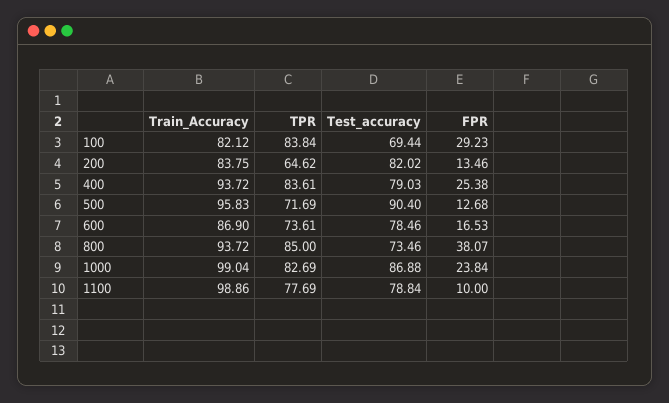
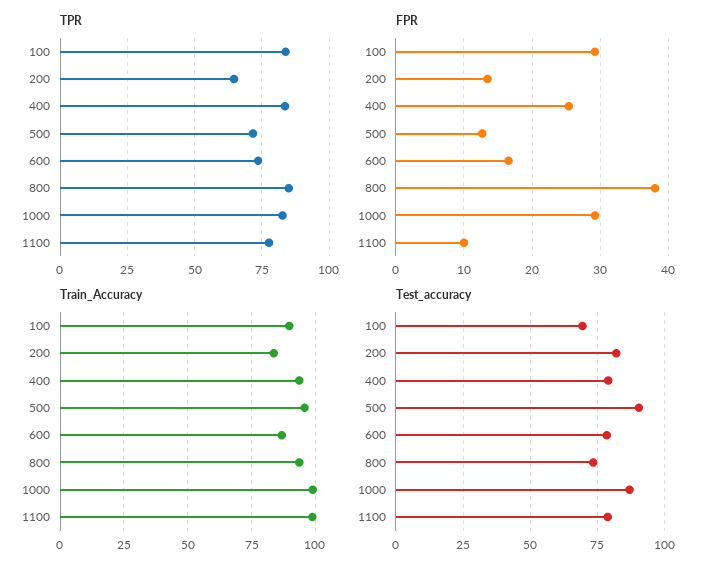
  {
    "Train_Accuracy": {
-     "100": 82.12,
+     "100": 90,
      "200": 83.75,
      "400": 93.72,
      "500": 95.83,
      "600": 86.9,
      "800": 93.72,
      "1000": 99.04,
      "1100": 98.86
    },
    "TPR": {
      "100": 83.84,
      "200": 64.62,
      "400": 83.61,
      "500": 71.69,
      "600": 73.61,
      "800": 85,
      "1000": 82.69,
      "1100": 77.69
    },
    "Test_accuracy": {
      "100": 69.44,
      "200": 82.02,
      "400": 79.03,
      "500": 90.4,
      "600": 78.46,
      "800": 73.46,
      "1000": 86.88,
      "1100": 78.84
    },
    "FPR": {
      "100": 29.23,
      "200": 13.46,
      "400": 25.38,
      "500": 12.68,
      "600": 16.53,
      "800": 38.07,
-     "1000": 23.84,
+     "1000": 29,
      "1100": 10
    }
  }

